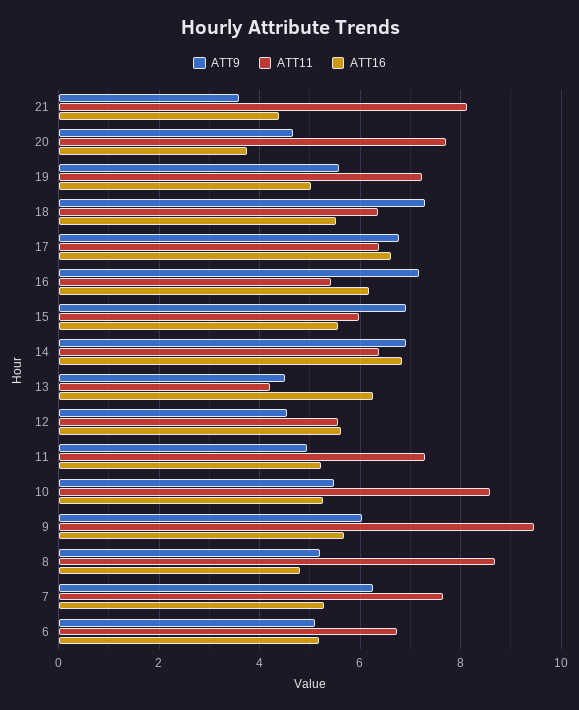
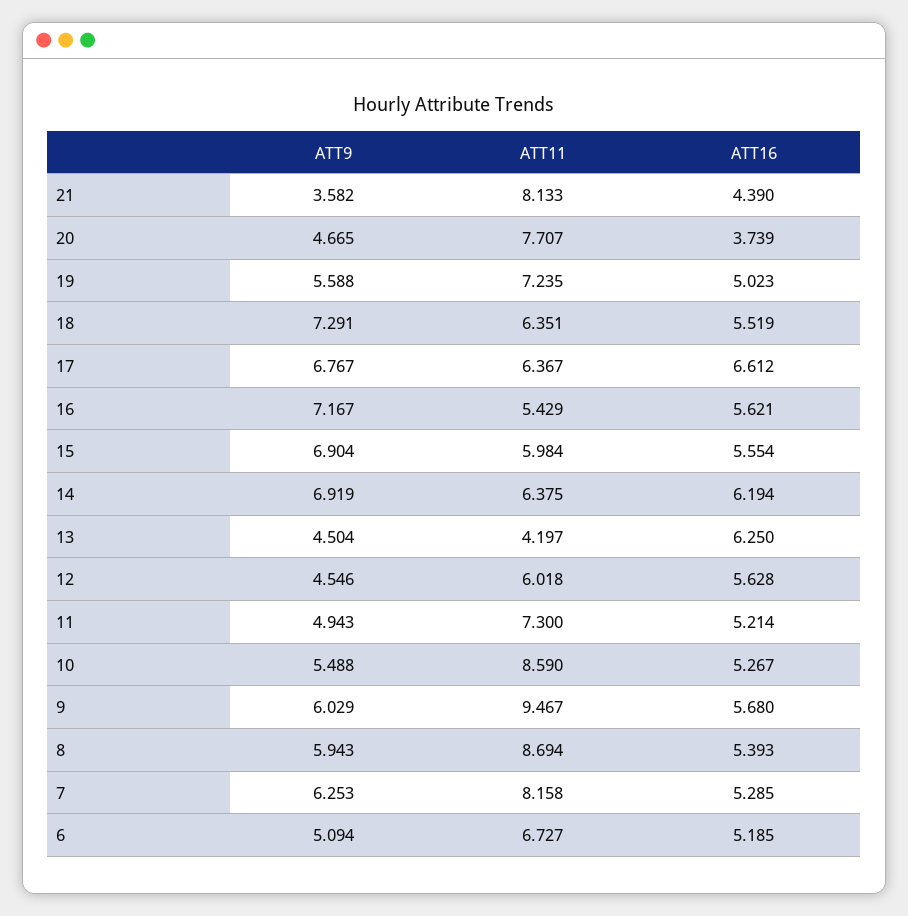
  {
    "ATT9": {
      "21": 3.582,
      "20": 4.665,
      "19": 5.588,
      "18": 7.291,
      "17": 6.767,
      "16": 7.167,
      "15": 6.904,
      "14": 6.919,
      "13": 4.504,
      "12": 4.546,
      "11": 4.943,
      "10": 5.488,
      "9": 6.029,
-     "8": 5.2,
+     "8": 5.943,
      "7": 6.253,
      "6": 5.094
    },
    "ATT11": {
      "21": 8.133,
      "20": 7.707,
      "19": 7.235,
      "18": 6.351,
      "17": 6.367,
      "16": 5.429,
      "15": 5.984,
      "14": 6.375,
      "13": 4.197,
-     "12": 5.6,
+     "12": 6.018,
      "11": 7.3,
      "10": 8.59,
      "9": 9.467,
      "8": 8.694,
-     "7": 7.6,
+     "7": 8.158,
      "6": 6.727
    },
    "ATT16": {
      "21": 4.39,
      "20": 3.739,
      "19": 5.023,
      "18": 5.519,
      "17": 6.612,
-     "16": 6.2,
+     "16": 5.621,
      "15": 5.554,
-     "14": 6.8,
+     "14": 6.194,
      "13": 6.25,
      "12": 5.628,
      "11": 5.214,
      "10": 5.267,
      "9": 5.68,
-     "8": 4.8,
+     "8": 5.393,
      "7": 5.285,
      "6": 5.185
    }
  }

